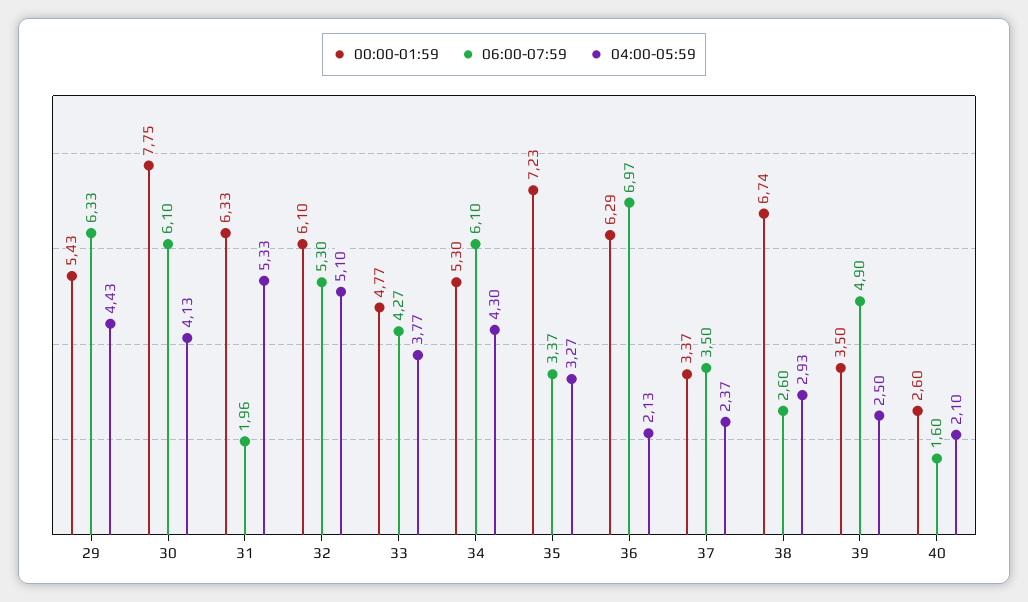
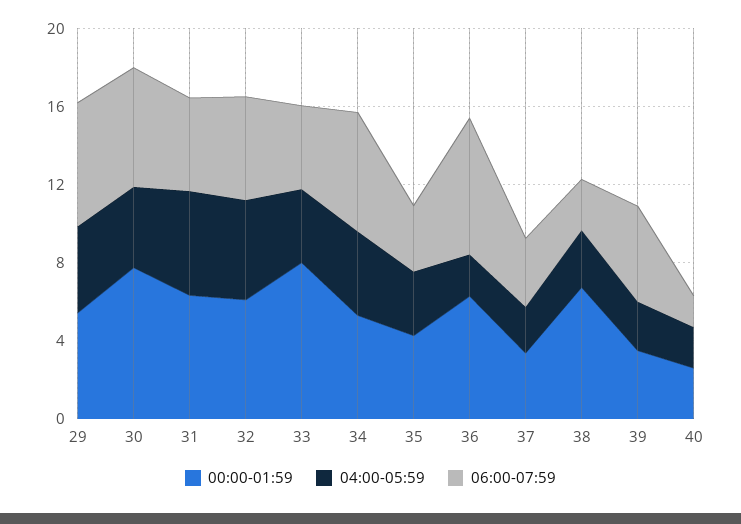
  {
    "00:00-01:59": {
      "29": 5.43,
      "30": 7.75,
      "31": 6.33,
      "32": 6.1,
-     "33": 4.77,
+     "33": 8,
      "34": 5.3,
-     "35": 7.23,
+     "35": 4,
      "36": 6.29,
      "37": 3.37,
      "38": 6.74,
      "39": 3.5,
      "40": 2.6
    },
    "06:00-07:59": {
      "29": 6.33,
      "30": 6.1,
-     "31": 1.96,
+     "31": 5,
      "32": 5.3,
      "33": 4.27,
      "34": 6.1,
      "35": 3.37,
      "36": 6.97,
      "37": 3.5,
      "38": 2.6,
      "39": 4.9,
      "40": 1.6
    },
    "04:00-05:59": {
      "29": 4.43,
      "30": 4.13,
      "31": 5.33,
      "32": 5.1,
      "33": 3.77,
      "34": 4.3,
      "35": 3.27,
      "36": 2.13,
      "37": 2.37,
      "38": 2.93,
      "39": 2.5,
      "40": 2.1
    }
  }

